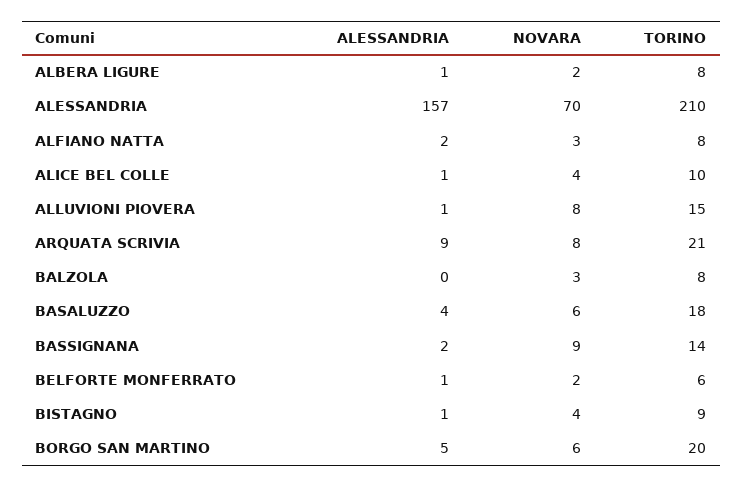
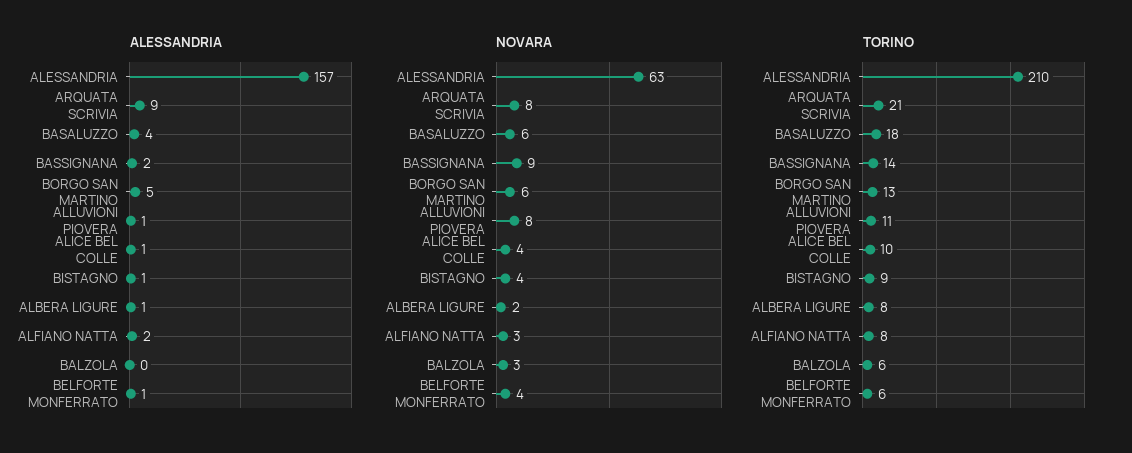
  {
    "ALESSANDRIA": {
      "ALBERA LIGURE": 1,
      "ALESSANDRIA": 157,
      "ALFIANO NATTA": 2,
      "ALICE BEL COLLE": 1,
      "ALLUVIONI PIOVERA": 1,
      "ARQUATA SCRIVIA": 9,
      "BALZOLA": 0,
      "BASALUZZO": 4,
      "BASSIGNANA": 2,
      "BELFORTE MONFERRATO": 1,
      "BISTAGNO": 1,
      "BORGO SAN MARTINO": 5
    },
    "NOVARA": {
      "ALBERA LIGURE": 2,
-     "ALESSANDRIA": 70,
+     "ALESSANDRIA": 63,
      "ALFIANO NATTA": 3,
      "ALICE BEL COLLE": 4,
      "ALLUVIONI PIOVERA": 8,
      "ARQUATA SCRIVIA": 8,
      "BALZOLA": 3,
      "BASALUZZO": 6,
      "BASSIGNANA": 9,
-     "BELFORTE MONFERRATO": 2,
+     "BELFORTE MONFERRATO": 4,
      "BISTAGNO": 4,
      "BORGO SAN MARTINO": 6
    },
    "TORINO": {
      "ALBERA LIGURE": 8,
      "ALESSANDRIA": 210,
      "ALFIANO NATTA": 8,
      "ALICE BEL COLLE": 10,
-     "ALLUVIONI PIOVERA": 15,
+     "ALLUVIONI PIOVERA": 11,
      "ARQUATA SCRIVIA": 21,
-     "BALZOLA": 8,
+     "BALZOLA": 6,
      "BASALUZZO": 18,
      "BASSIGNANA": 14,
      "BELFORTE MONFERRATO": 6,
      "BISTAGNO": 9,
-     "BORGO SAN MARTINO": 20
+     "BORGO SAN MARTINO": 13
    }
  }

